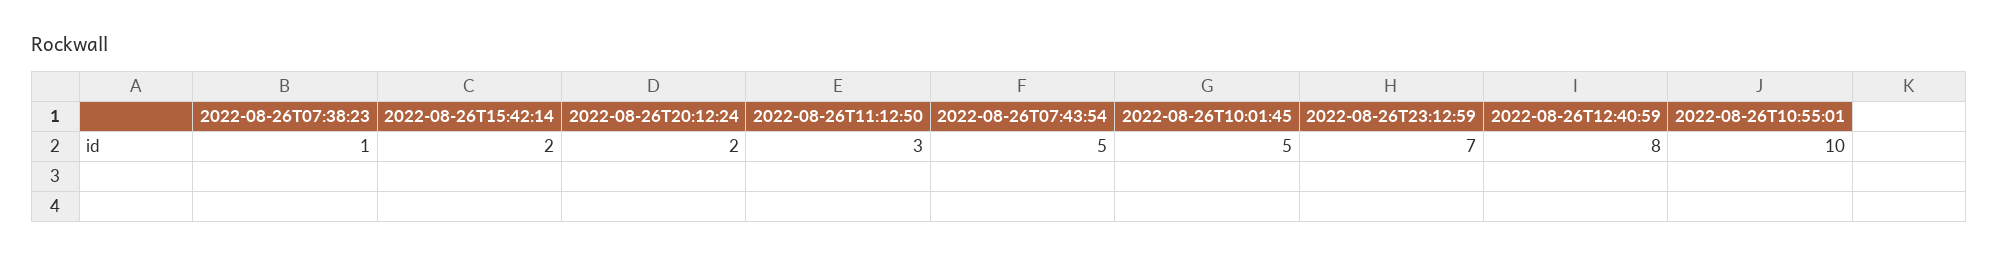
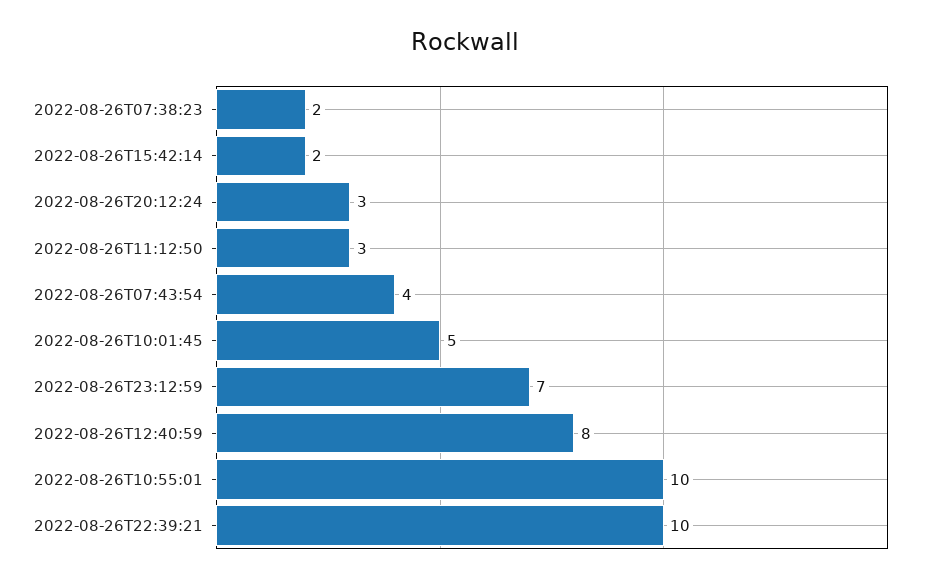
  {
-   "2022-08-26T07:38:23": 1,
+   "2022-08-26T07:38:23": 2,
    "2022-08-26T15:42:14": 2,
-   "2022-08-26T20:12:24": 2,
+   "2022-08-26T20:12:24": 3,
    "2022-08-26T11:12:50": 3,
-   "2022-08-26T07:43:54": 5,
+   "2022-08-26T07:43:54": 4,
    "2022-08-26T10:01:45": 5,
    "2022-08-26T23:12:59": 7,
    "2022-08-26T12:40:59": 8,
-   "2022-08-26T10:55:01": 10
+   "2022-08-26T10:55:01": 10,
+   "2022-08-26T22:39:21": 10
  }

